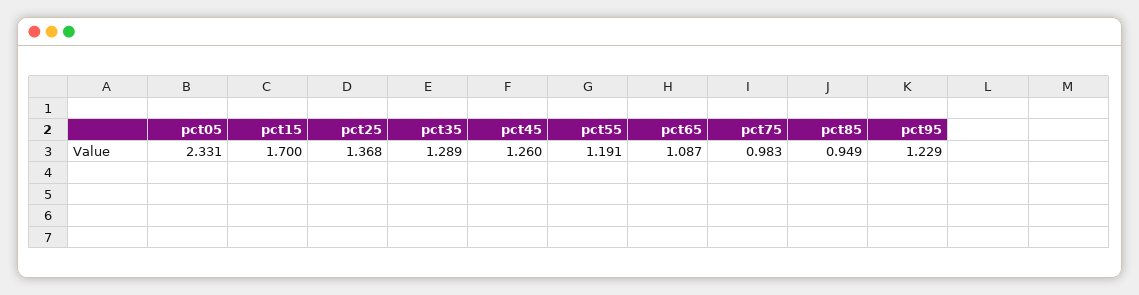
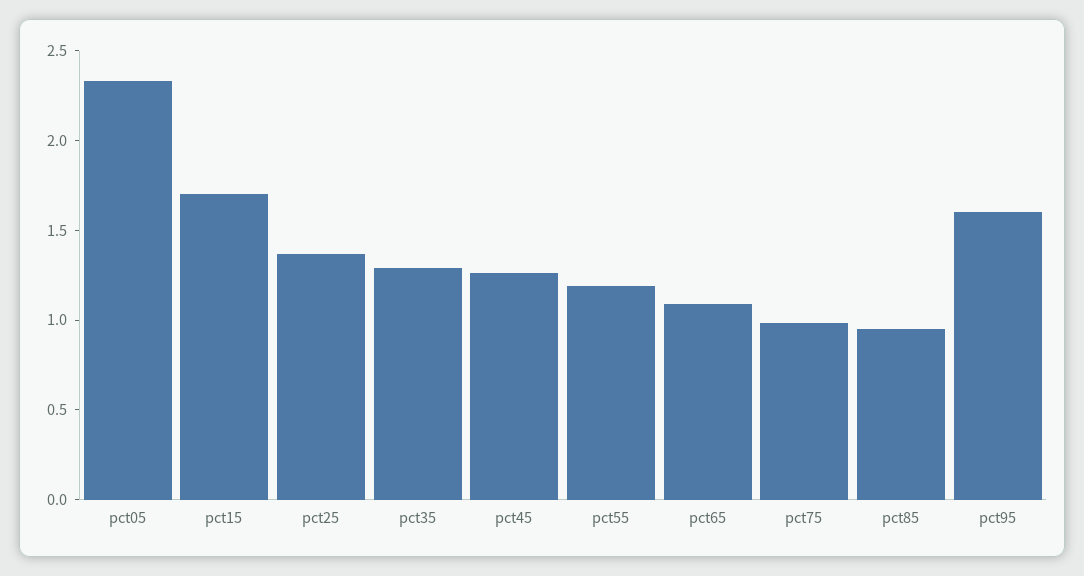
  {
    "pct05": 2.331,
    "pct15": 1.7,
    "pct25": 1.368,
    "pct35": 1.289,
    "pct45": 1.26,
    "pct55": 1.191,
    "pct65": 1.087,
    "pct75": 0.983,
    "pct85": 0.949,
-   "pct95": 1.229
+   "pct95": 1.6
  }

